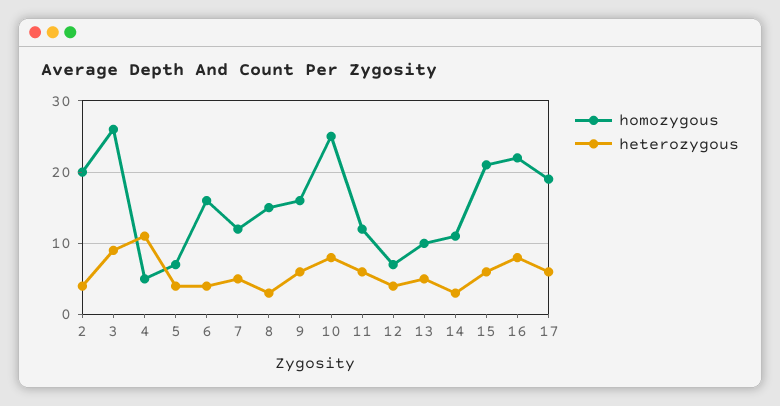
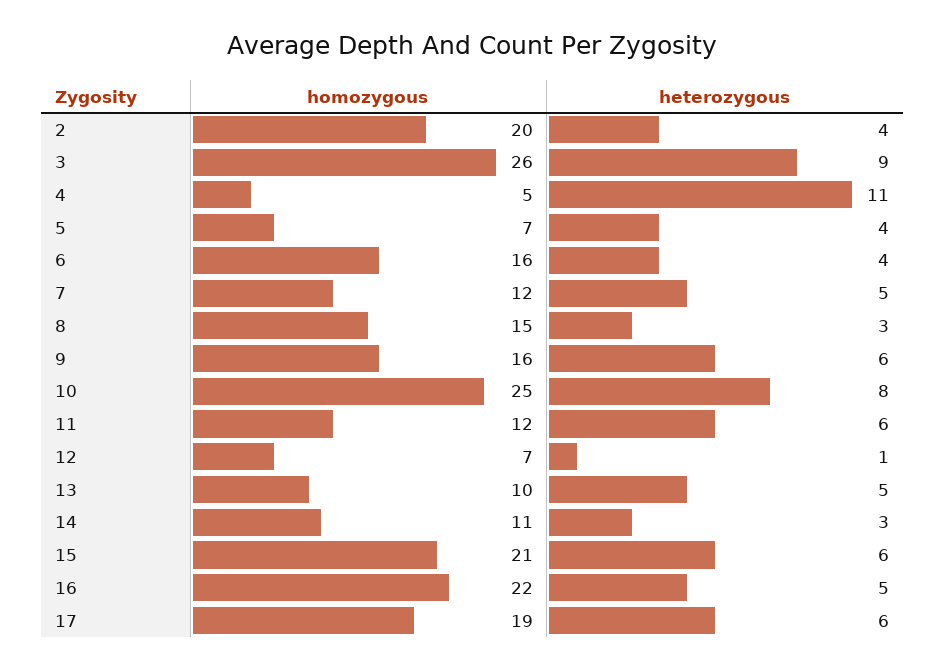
  {
    "homozygous": {
      "2": 20,
      "3": 26,
      "4": 5,
      "5": 7,
      "6": 16,
      "7": 12,
      "8": 15,
      "9": 16,
      "10": 25,
      "11": 12,
      "12": 7,
      "13": 10,
      "14": 11,
      "15": 21,
      "16": 22,
      "17": 19
    },
    "heterozygous": {
      "2": 4,
      "3": 9,
      "4": 11,
      "5": 4,
      "6": 4,
      "7": 5,
      "8": 3,
      "9": 6,
      "10": 8,
      "11": 6,
-     "12": 4,
+     "12": 1,
      "13": 5,
      "14": 3,
      "15": 6,
-     "16": 8,
+     "16": 5,
      "17": 6
    }
  }

